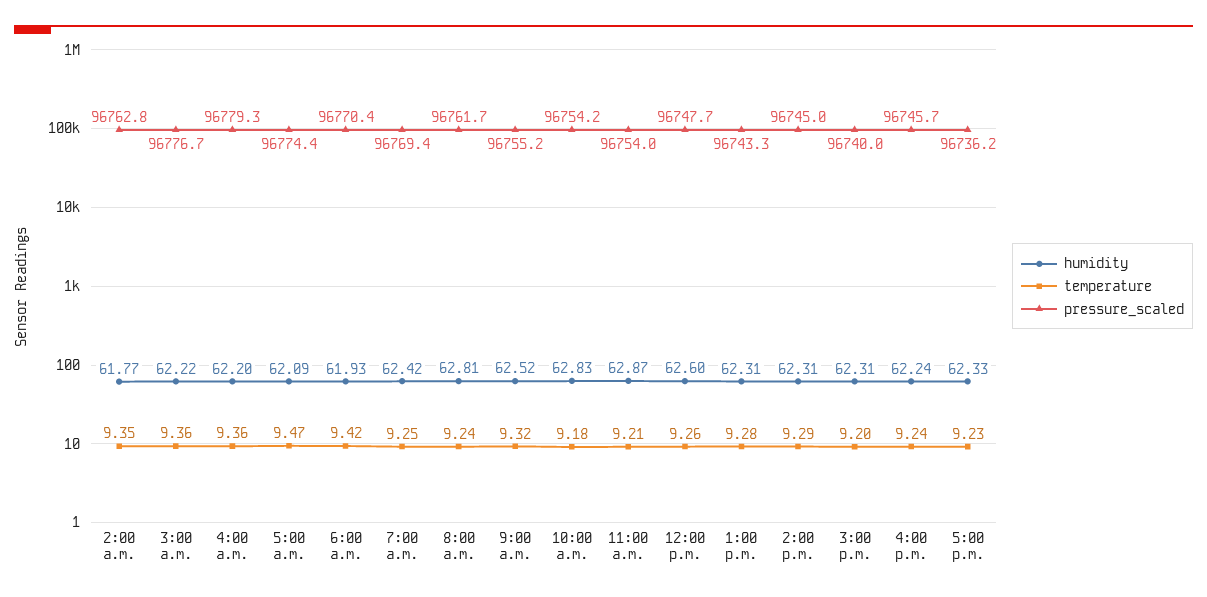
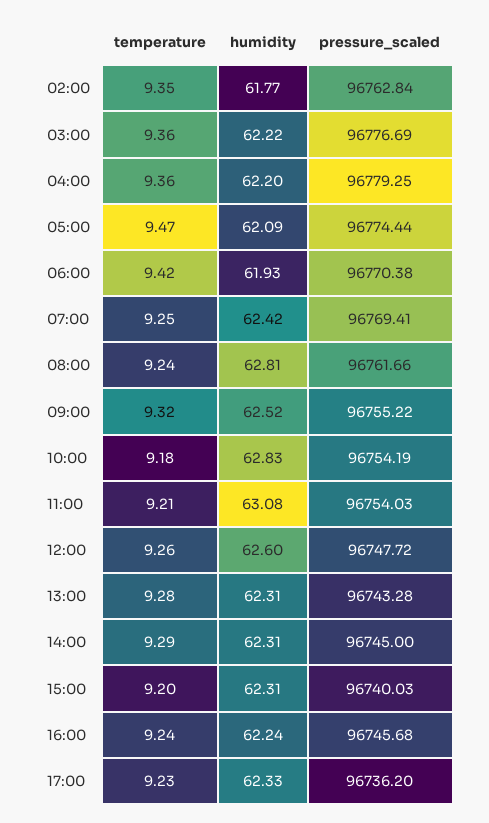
  {
    "humidity": {
      "2:00 a.m.": 61.77,
      "3:00 a.m.": 62.22,
      "4:00 a.m.": 62.2,
      "5:00 a.m.": 62.09,
      "6:00 a.m.": 61.93,
      "7:00 a.m.": 62.42,
      "8:00 a.m.": 62.81,
      "9:00 a.m.": 62.52,
      "10:00 a.m.": 62.83,
-     "11:00 a.m.": 62.87,
+     "11:00 a.m.": 63.08,
      "12:00 p.m.": 62.6,
      "1:00 p.m.": 62.31,
      "2:00 p.m.": 62.31,
      "3:00 p.m.": 62.31,
      "4:00 p.m.": 62.24,
      "5:00 p.m.": 62.33
    },
    "temperature": {
      "2:00 a.m.": 9.35,
      "3:00 a.m.": 9.36,
      "4:00 a.m.": 9.36,
      "5:00 a.m.": 9.47,
      "6:00 a.m.": 9.42,
      "7:00 a.m.": 9.25,
      "8:00 a.m.": 9.24,
      "9:00 a.m.": 9.32,
      "10:00 a.m.": 9.18,
      "11:00 a.m.": 9.21,
      "12:00 p.m.": 9.26,
      "1:00 p.m.": 9.28,
      "2:00 p.m.": 9.29,
      "3:00 p.m.": 9.2,
      "4:00 p.m.": 9.24,
      "5:00 p.m.": 9.23
    },
    "pressure_scaled": {
      "2:00 a.m.": 96762.84,
      "3:00 a.m.": 96776.69,
      "4:00 a.m.": 96779.25,
      "5:00 a.m.": 96774.44,
      "6:00 a.m.": 96770.38,
      "7:00 a.m.": 96769.41,
      "8:00 a.m.": 96761.66,
      "9:00 a.m.": 96755.22,
      "10:00 a.m.": 96754.19,
      "11:00 a.m.": 96754.03,
      "12:00 p.m.": 96747.72,
      "1:00 p.m.": 96743.28,
      "2:00 p.m.": 96745,
      "3:00 p.m.": 96740.03,
      "4:00 p.m.": 96745.68,
      "5:00 p.m.": 96736.2
    }
  }

